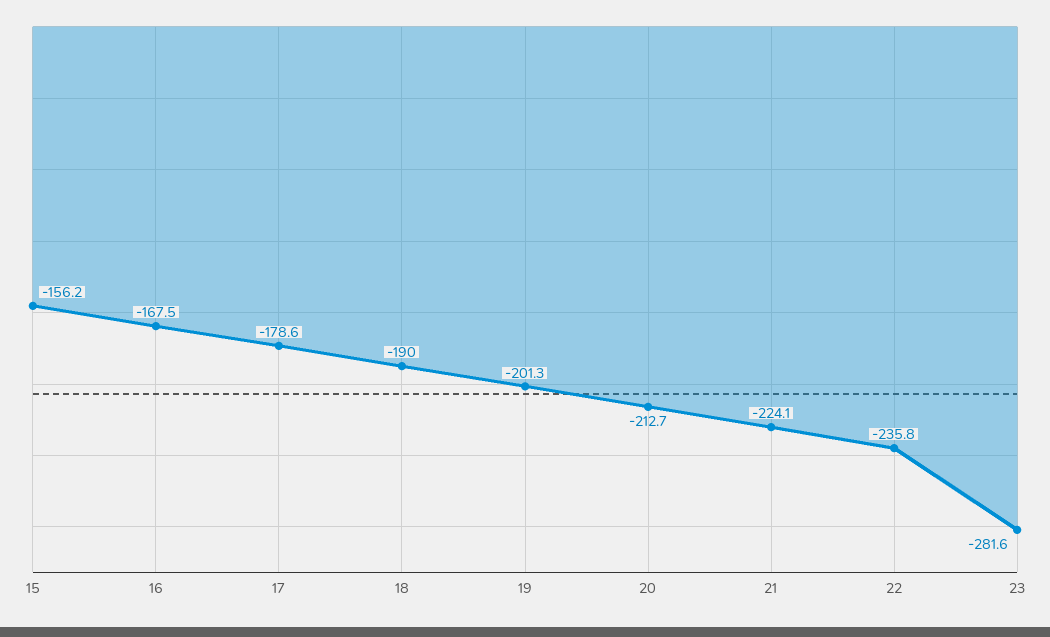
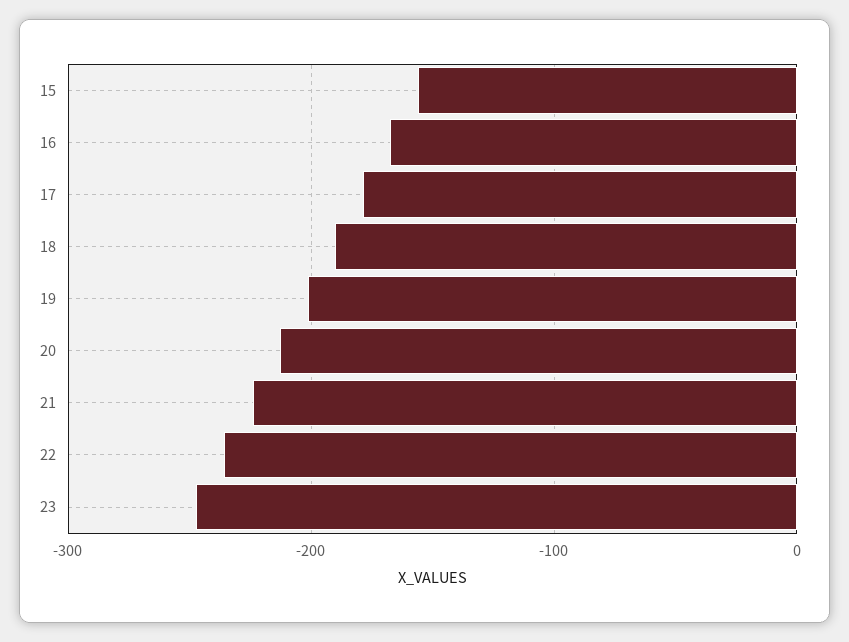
  {
    "15": -156.2,
    "16": -167.5,
    "17": -178.6,
    "18": -190,
    "19": -201.3,
    "20": -212.7,
    "21": -224.1,
    "22": -235.8,
-   "23": -281.6
+   "23": -250
  }

